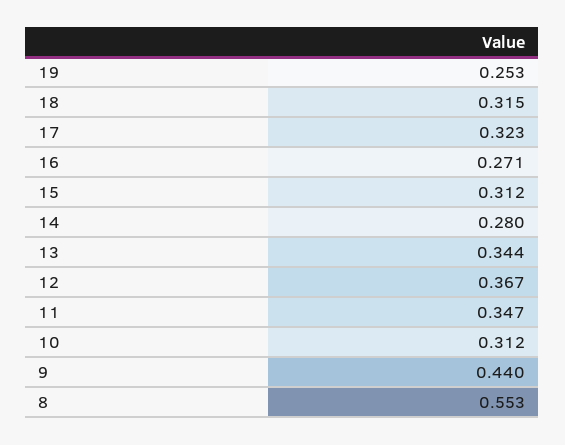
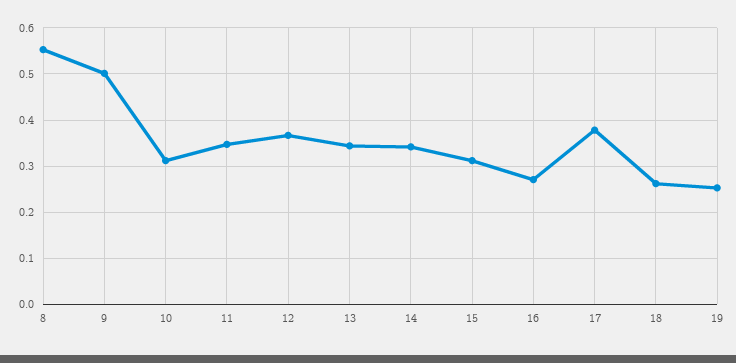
  {
    "19": 0.253,
-   "18": 0.315,
+   "18": 0.26,
-   "17": 0.323,
+   "17": 0.38,
    "16": 0.271,
    "15": 0.312,
-   "14": 0.28,
+   "14": 0.34,
    "13": 0.344,
    "12": 0.367,
    "11": 0.347,
    "10": 0.312,
-   "9": 0.44,
+   "9": 0.5,
    "8": 0.553
  }

